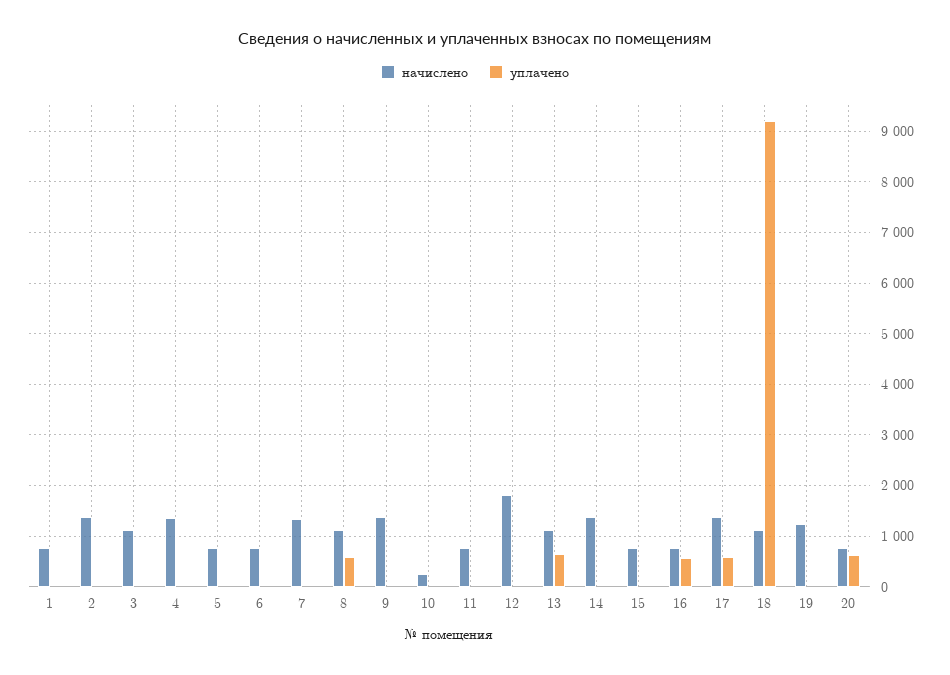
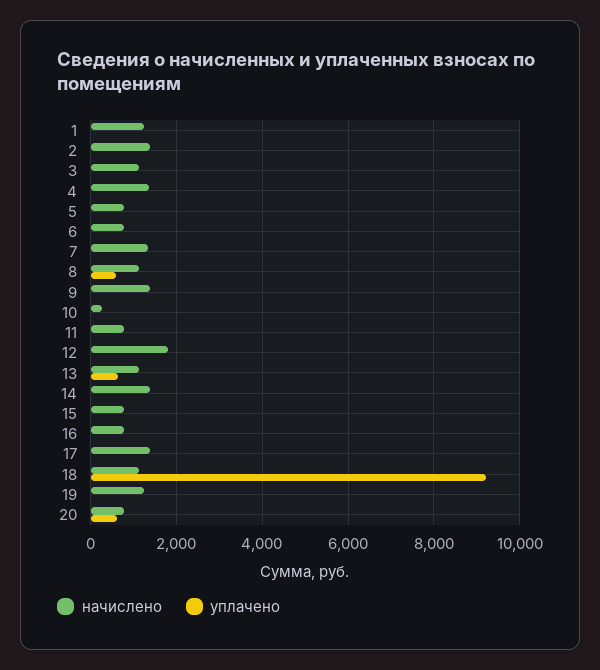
  {
    "начислено": {
-     "1": 800,
+     "1": 1200,
      "2": 1400,
      "3": 1200,
      "4": 1400,
      "5": 800,
      "6": 800,
      "7": 1400,
      "8": 1200,
      "9": 1400,
      "10": 200,
      "11": 800,
      "12": 1800,
      "13": 1200,
      "14": 1400,
      "15": 800,
      "16": 800,
      "17": 1400,
      "18": 1200,
      "19": 1200,
      "20": 800
    },
    "уплачено": {
      "1": 0,
      "2": 0,
      "3": 0,
      "4": 0,
      "5": 0,
      "6": 0,
      "7": 0,
      "8": 600,
      "9": 0,
      "10": 0,
      "11": 0,
      "12": 0,
      "13": 600,
      "14": 0,
      "15": 0,
-     "16": 600,
+     "16": 0,
-     "17": 600,
+     "17": 0,
      "18": 9200,
      "19": 0,
      "20": 600
    }
  }

